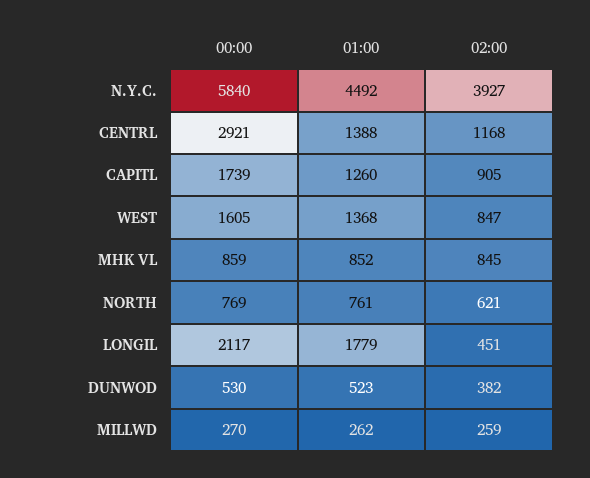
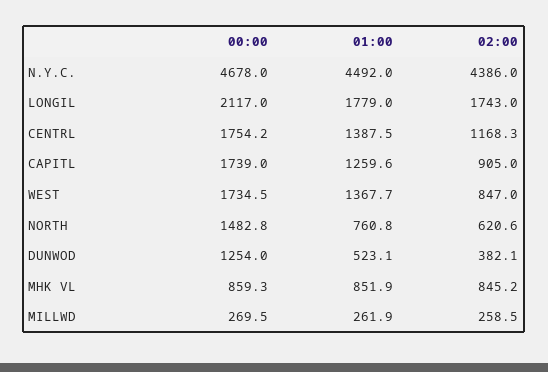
  {
    "00:00": {
-     "N.Y.C.": 5840,
+     "N.Y.C.": 4678,
-     "CENTRL": 2921,
+     "CENTRL": 1754.2,
      "CAPITL": 1739,
-     "WEST": 1605,
+     "WEST": 1734.5,
      "MHK VL": 859.3,
-     "NORTH": 769,
+     "NORTH": 1482.8,
      "LONGIL": 2117,
-     "DUNWOD": 530,
+     "DUNWOD": 1254,
      "MILLWD": 269.5
    },
    "01:00": {
      "N.Y.C.": 4492,
      "CENTRL": 1387.5,
      "CAPITL": 1259.6,
      "WEST": 1367.7,
      "MHK VL": 851.9,
      "NORTH": 760.8,
      "LONGIL": 1779,
      "DUNWOD": 523.1,
      "MILLWD": 261.9
    },
    "02:00": {
-     "N.Y.C.": 3927,
+     "N.Y.C.": 4386,
      "CENTRL": 1168.3,
      "CAPITL": 905,
      "WEST": 847,
      "MHK VL": 845.2,
      "NORTH": 620.6,
-     "LONGIL": 451,
+     "LONGIL": 1743,
      "DUNWOD": 382.1,
      "MILLWD": 258.5
    }
  }

